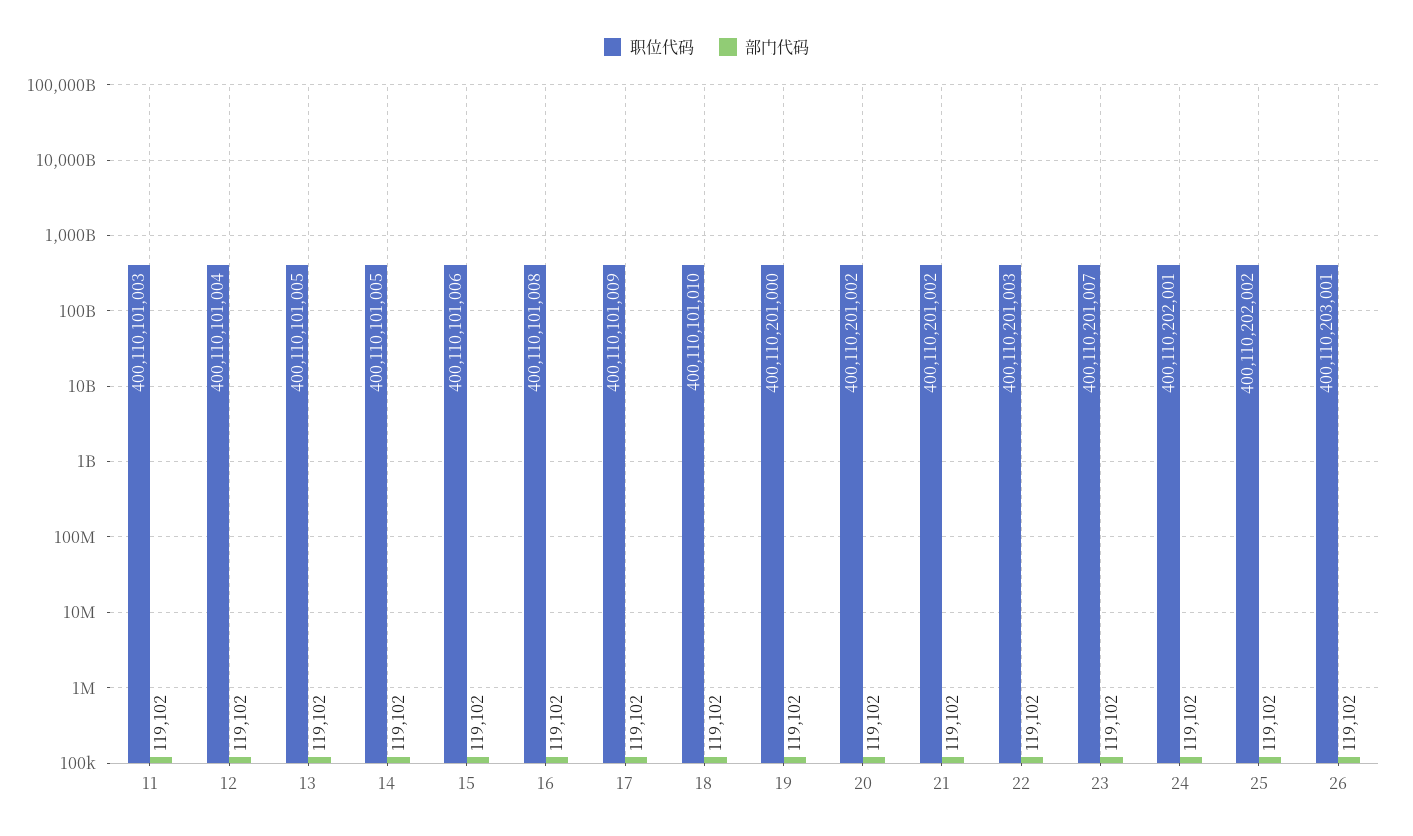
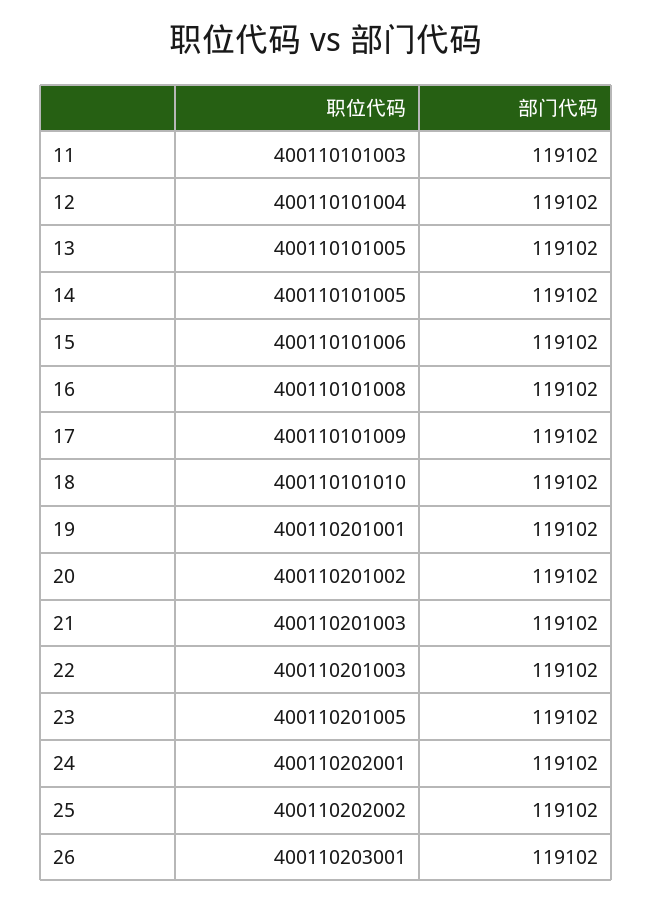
  {
    "职位代码": {
      "11": 400110101003,
      "12": 400110101004,
      "13": 400110101005,
      "14": 400110101005,
      "15": 400110101006,
      "16": 400110101008,
      "17": 400110101009,
      "18": 400110101010,
-     "19": 400110201000,
+     "19": 400110201001,
      "20": 400110201002,
-     "21": 400110201002,
+     "21": 400110201003,
      "22": 400110201003,
-     "23": 400110201007,
+     "23": 400110201005,
      "24": 400110202001,
      "25": 400110202002,
      "26": 400110203001
    },
    "部门代码": {
      "11": 119102,
      "12": 119102,
      "13": 119102,
      "14": 119102,
      "15": 119102,
      "16": 119102,
      "17": 119102,
      "18": 119102,
      "19": 119102,
      "20": 119102,
      "21": 119102,
      "22": 119102,
      "23": 119102,
      "24": 119102,
      "25": 119102,
      "26": 119102
    }
  }

